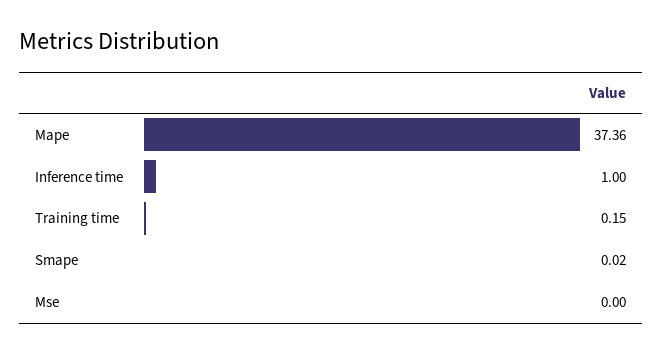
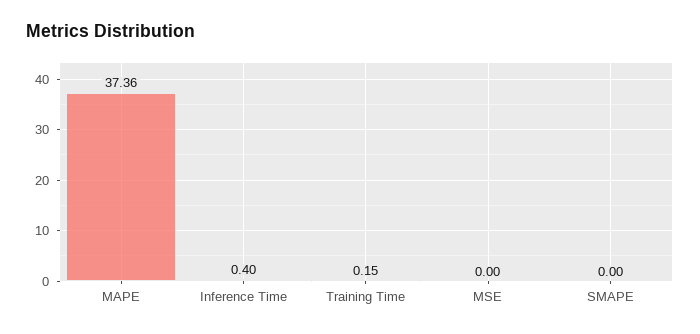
  {
    "Mape": 37.36,
-   "Inference time": 1,
+   "Inference time": 0.4,
    "Training time": 0.15,
-   "Smape": 0.02,
+   "Smape": 0,
    "Mse": 0
  }

